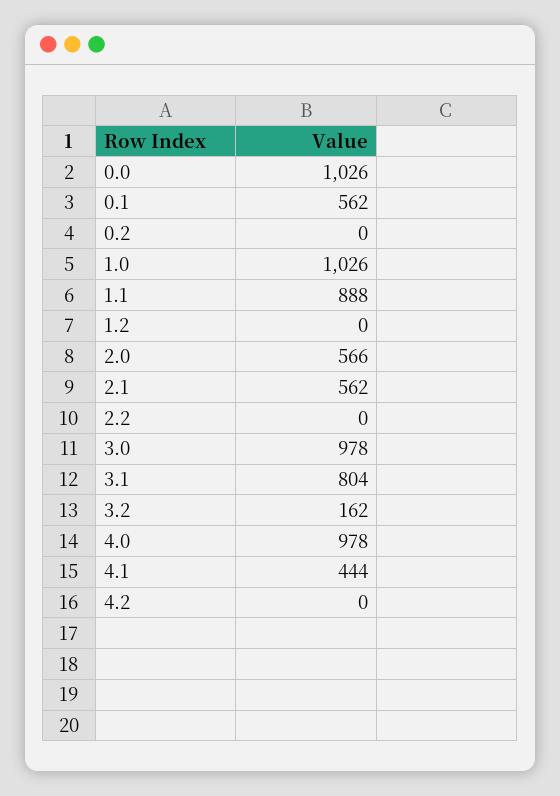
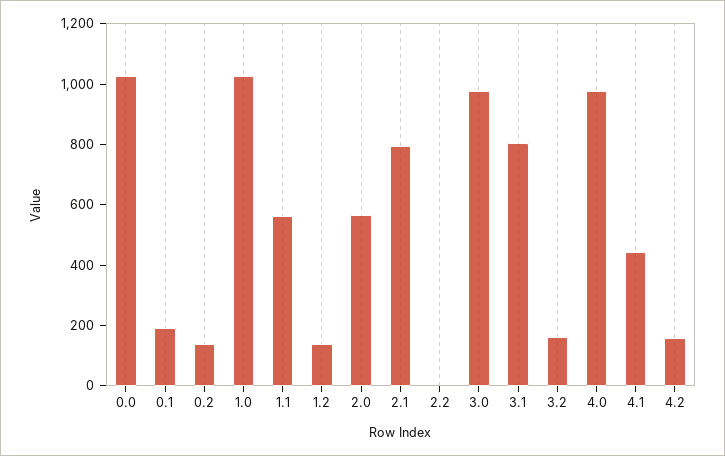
  {
    "0.0": 1026,
-   "0.1": 562,
+   "0.1": 200,
-   "0.2": 0,
+   "0.2": 150,
    "1.0": 1026,
-   "1.1": 888,
+   "1.1": 550,
-   "1.2": 0,
+   "1.2": 150,
    "2.0": 566,
-   "2.1": 562,
+   "2.1": 800,
    "2.2": 0,
    "3.0": 978,
    "3.1": 804,
    "3.2": 162,
    "4.0": 978,
    "4.1": 444,
-   "4.2": 0
+   "4.2": 150
  }

